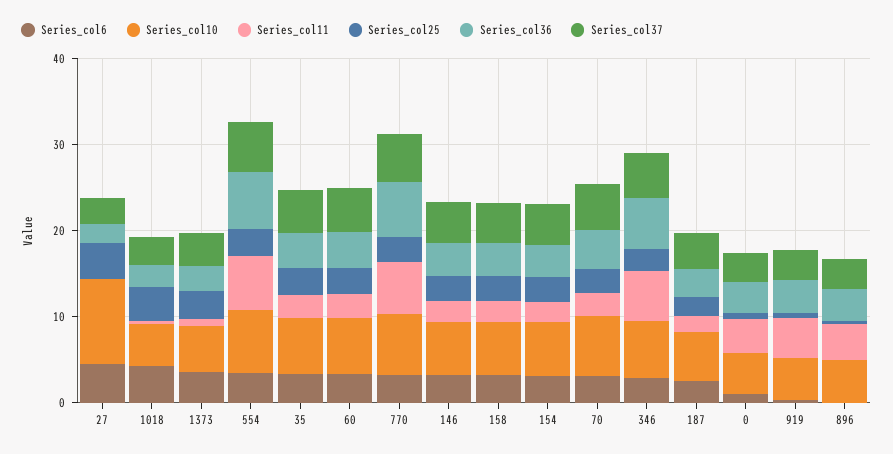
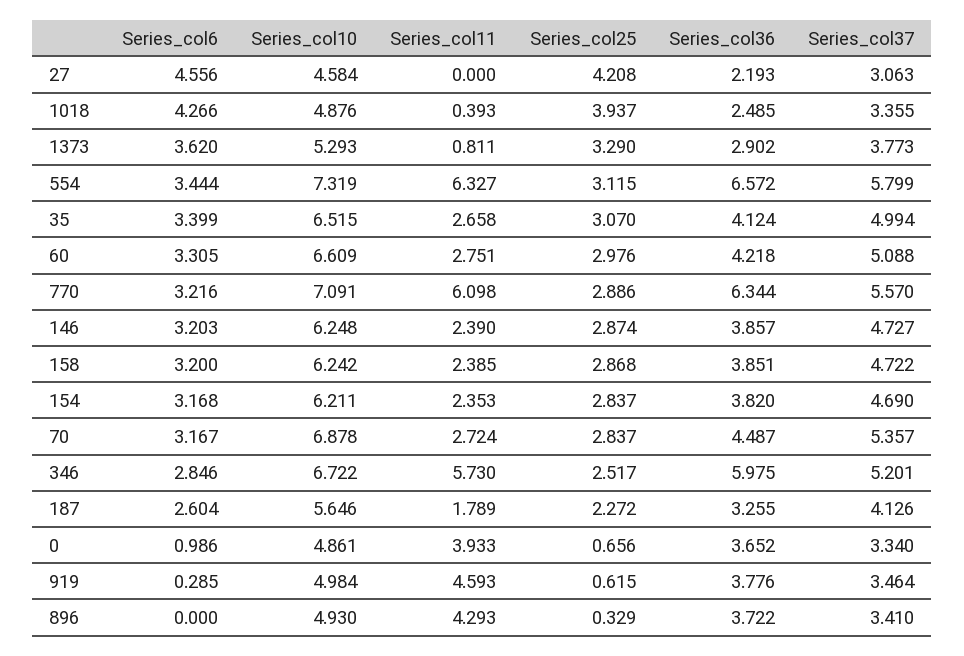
  {
    "Series_col6": {
      "27": 4.556,
      "1018": 4.266,
      "1373": 3.62,
      "554": 3.444,
      "35": 3.399,
      "60": 3.305,
      "770": 3.216,
      "146": 3.203,
      "158": 3.2,
      "154": 3.168,
      "70": 3.167,
      "346": 2.846,
      "187": 2.604,
      "0": 0.986,
      "919": 0.285,
      "896": 0
    },
    "Series_col10": {
-     "27": 10,
+     "27": 4.584,
      "1018": 4.876,
      "1373": 5.293,
      "554": 7.319,
      "35": 6.515,
      "60": 6.609,
      "770": 7.091,
      "146": 6.248,
      "158": 6.242,
      "154": 6.211,
      "70": 6.878,
      "346": 6.722,
      "187": 5.646,
      "0": 4.861,
      "919": 4.984,
      "896": 4.93
    },
    "Series_col11": {
      "27": 0,
      "1018": 0.393,
      "1373": 0.811,
      "554": 6.327,
      "35": 2.658,
      "60": 2.751,
      "770": 6.098,
      "146": 2.39,
      "158": 2.385,
      "154": 2.353,
      "70": 2.724,
      "346": 5.73,
      "187": 1.789,
      "0": 3.933,
      "919": 4.593,
      "896": 4.293
    },
    "Series_col25": {
      "27": 4.208,
      "1018": 3.937,
      "1373": 3.29,
      "554": 3.115,
      "35": 3.07,
      "60": 2.976,
      "770": 2.886,
      "146": 2.874,
      "158": 2.868,
      "154": 2.837,
      "70": 2.837,
      "346": 2.517,
      "187": 2.272,
      "0": 0.656,
      "919": 0.615,
      "896": 0.329
    },
    "Series_col36": {
      "27": 2.193,
      "1018": 2.485,
      "1373": 2.902,
      "554": 6.572,
      "35": 4.124,
      "60": 4.218,
      "770": 6.344,
      "146": 3.857,
      "158": 3.851,
      "154": 3.82,
      "70": 4.487,
      "346": 5.975,
      "187": 3.255,
      "0": 3.652,
      "919": 3.776,
      "896": 3.722
    },
    "Series_col37": {
      "27": 3.063,
      "1018": 3.355,
      "1373": 3.773,
      "554": 5.799,
      "35": 4.994,
      "60": 5.088,
      "770": 5.57,
      "146": 4.727,
      "158": 4.722,
      "154": 4.69,
      "70": 5.357,
      "346": 5.201,
      "187": 4.126,
      "0": 3.34,
      "919": 3.464,
      "896": 3.41
    }
  }

